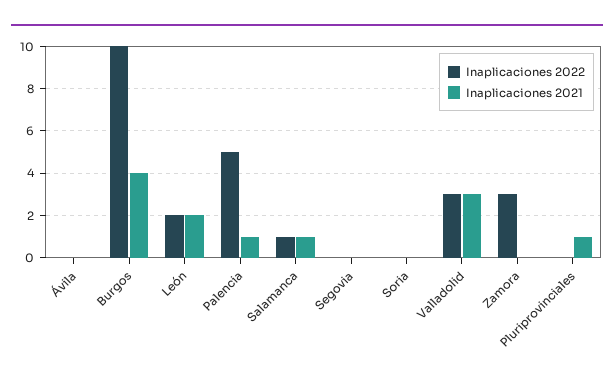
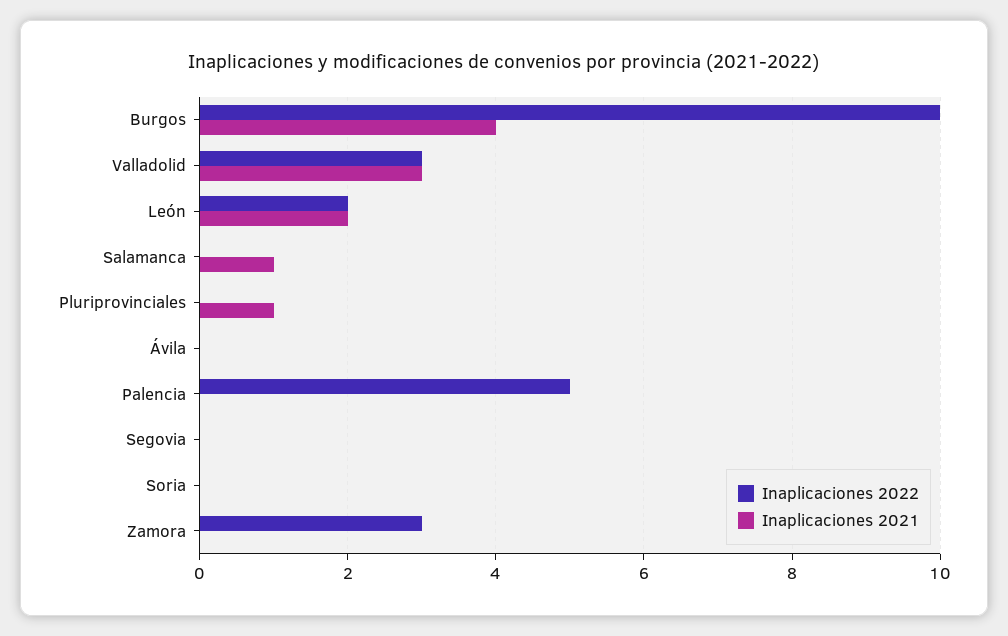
  {
    "Inaplicaciones 2022": {
      "Ávila": 0,
      "Burgos": 10,
      "León": 2,
      "Palencia": 5,
-     "Salamanca": 1,
+     "Salamanca": 0,
      "Segovia": 0,
      "Soria": 0,
      "Valladolid": 3,
      "Zamora": 3,
      "Pluriprovinciales": 0
    },
    "Inaplicaciones 2021": {
      "Ávila": 0,
      "Burgos": 4,
      "León": 2,
-     "Palencia": 1,
+     "Palencia": 0,
      "Salamanca": 1,
      "Segovia": 0,
      "Soria": 0,
      "Valladolid": 3,
      "Zamora": 0,
      "Pluriprovinciales": 1
    }
  }

